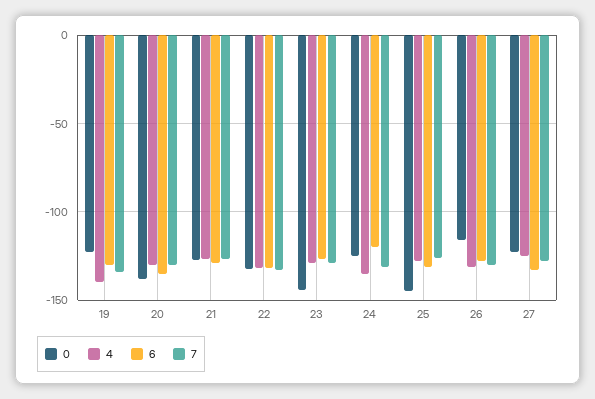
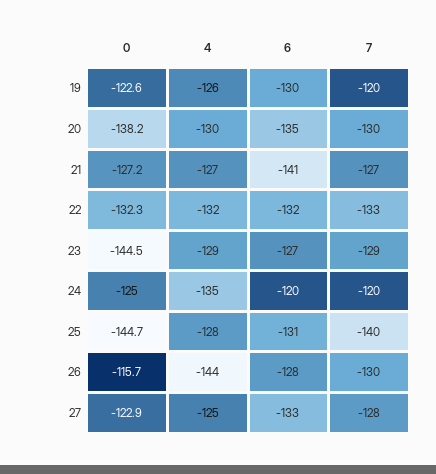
  {
    "0": {
      "19": -122.6,
      "20": -138.2,
      "21": -127.2,
      "22": -132.3,
      "23": -144.5,
      "24": -125,
      "25": -144.7,
      "26": -115.7,
      "27": -122.9
    },
    "4": {
-     "19": -140,
+     "19": -126,
      "20": -130,
      "21": -127,
      "22": -132,
      "23": -129,
      "24": -135,
      "25": -128,
-     "26": -130,
+     "26": -144,
      "27": -125
    },
    "6": {
      "19": -130,
      "20": -135,
-     "21": -130,
+     "21": -141,
      "22": -132,
      "23": -127,
      "24": -120,
      "25": -131,
      "26": -128,
      "27": -133
    },
    "7": {
-     "19": -135,
+     "19": -120,
      "20": -130,
      "21": -127,
      "22": -133,
      "23": -129,
-     "24": -130,
+     "24": -120,
-     "25": -125,
+     "25": -140,
      "26": -130,
      "27": -128
    }
  }

